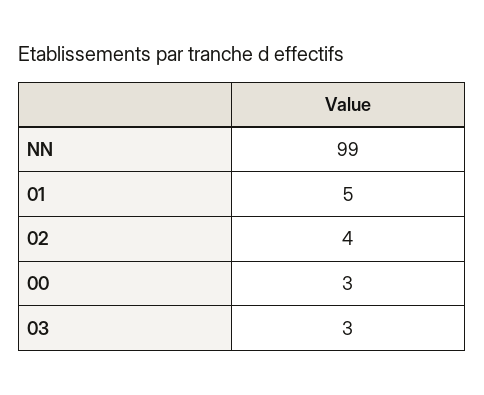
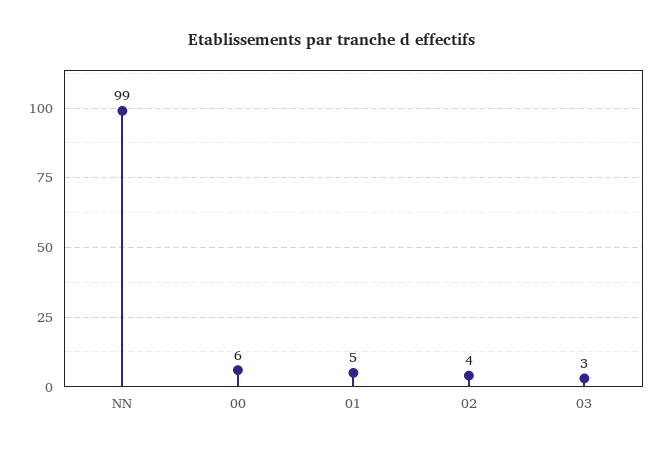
  {
    "NN": 99,
    "01": 5,
    "02": 4,
-   "00": 3,
+   "00": 6,
    "03": 3
  }

